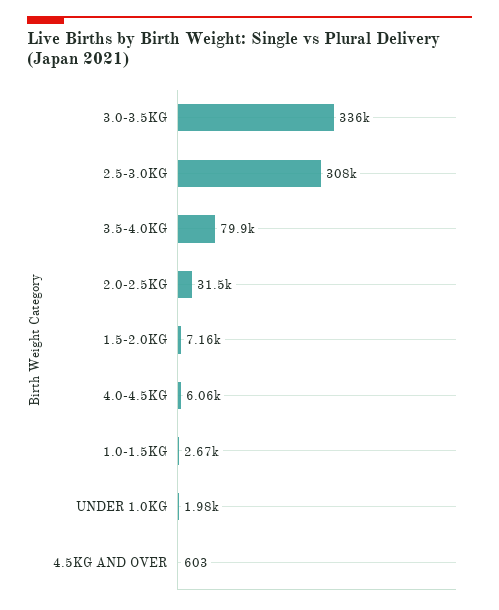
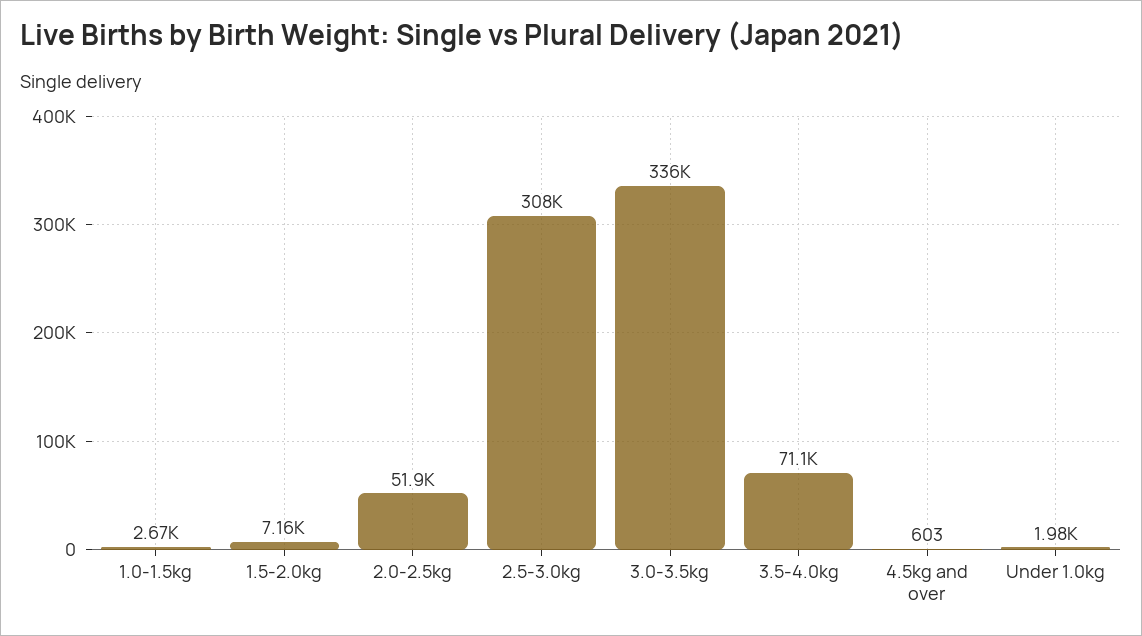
  {
    "3.0-3.5KG": 336000,
    "2.5-3.0KG": 308000,
-   "3.5-4.0KG": 79900,
+   "3.5-4.0KG": 71100,
-   "2.0-2.5KG": 31500,
+   "2.0-2.5KG": 51900,
    "1.5-2.0KG": 7160,
-   "4.0-4.5KG": 6060,
    "1.0-1.5KG": 2670,
    "UNDER 1.0KG": 1980,
    "4.5KG AND OVER": 603
  }

